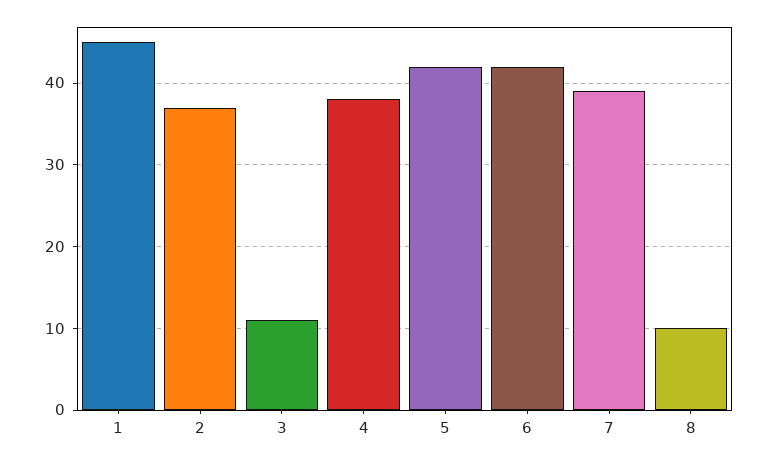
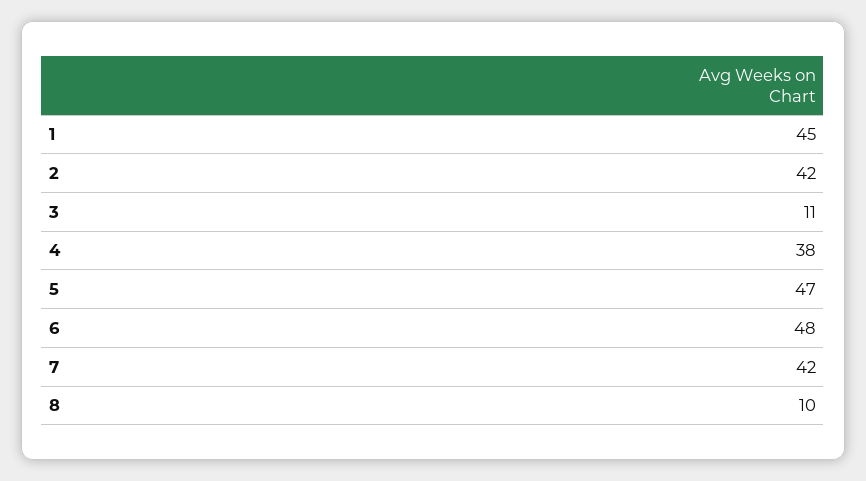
  {
    "1": 45,
-   "2": 37,
+   "2": 42,
    "3": 11,
    "4": 38,
-   "5": 42,
+   "5": 47,
-   "6": 42,
+   "6": 48,
-   "7": 39,
+   "7": 42,
    "8": 10
  }

